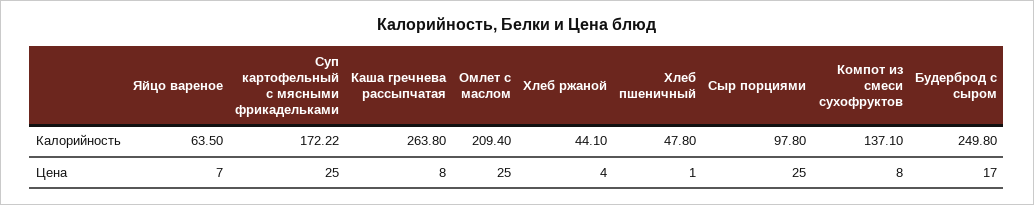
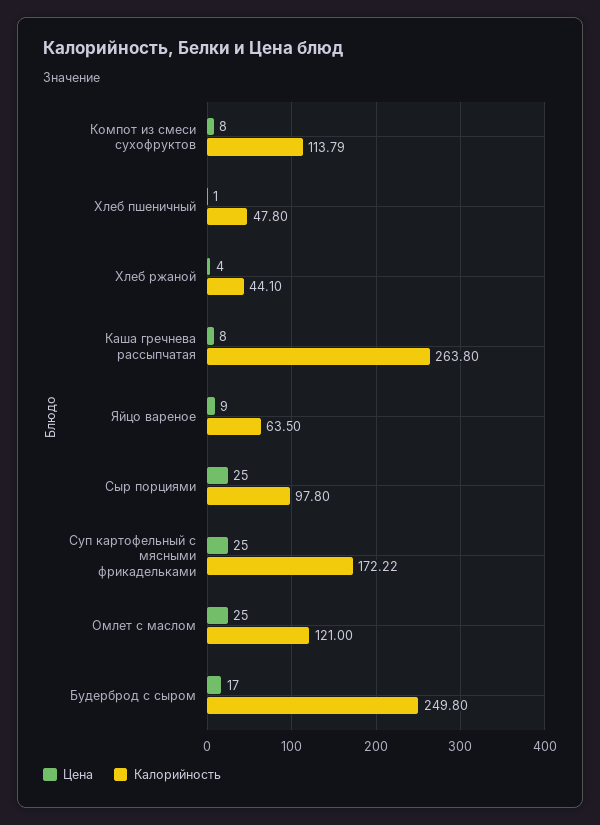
  {
    "Калорийность": {
      "Яйцо вареное": 63.5,
      "Суп картофельный с мясными фрикадельками": 172.22,
      "Каша гречнева рассыпчатая": 263.8,
-     "Омлет с маслом": 209.4,
+     "Омлет с маслом": 121,
      "Хлеб ржаной": 44.1,
      "Хлеб пшеничный": 47.8,
      "Сыр порциями": 97.8,
-     "Компот из смеси сухофруктов": 137.1,
+     "Компот из смеси сухофруктов": 113.79,
      "Будерброд с сыром": 249.8
    },
    "Цена": {
-     "Яйцо вареное": 7,
+     "Яйцо вареное": 9,
      "Суп картофельный с мясными фрикадельками": 25,
      "Каша гречнева рассыпчатая": 8,
      "Омлет с маслом": 25,
      "Хлеб ржаной": 4,
      "Хлеб пшеничный": 1,
      "Сыр порциями": 25,
      "Компот из смеси сухофруктов": 8,
      "Будерброд с сыром": 17
    }
  }

